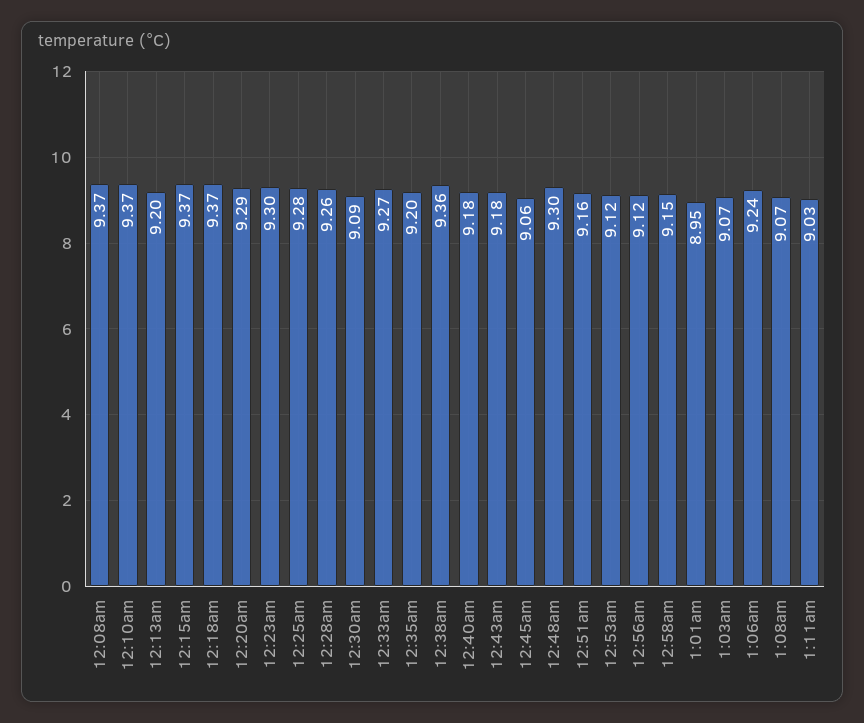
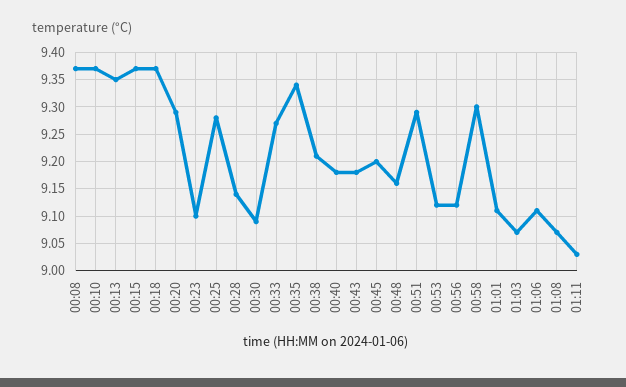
  {
    "12:08am": 9.37,
    "12:10am": 9.37,
-   "12:13am": 9.2,
+   "12:13am": 9.35,
    "12:15am": 9.37,
    "12:18am": 9.37,
    "12:20am": 9.29,
-   "12:23am": 9.3,
+   "12:23am": 9.1,
    "12:25am": 9.28,
-   "12:28am": 9.26,
+   "12:28am": 9.15,
    "12:30am": 9.09,
    "12:33am": 9.27,
-   "12:35am": 9.2,
+   "12:35am": 9.35,
-   "12:38am": 9.36,
+   "12:38am": 9.2,
    "12:40am": 9.18,
    "12:43am": 9.18,
-   "12:45am": 9.06,
+   "12:45am": 9.2,
-   "12:48am": 9.3,
+   "12:48am": 9.15,
-   "12:51am": 9.16,
+   "12:51am": 9.3,
    "12:53am": 9.12,
    "12:56am": 9.12,
-   "12:58am": 9.15,
+   "12:58am": 9.3,
-   "1:01am": 8.95,
+   "1:01am": 9.1,
    "1:03am": 9.07,
-   "1:06am": 9.24,
+   "1:06am": 9.1,
    "1:08am": 9.07,
    "1:11am": 9.03
  }

